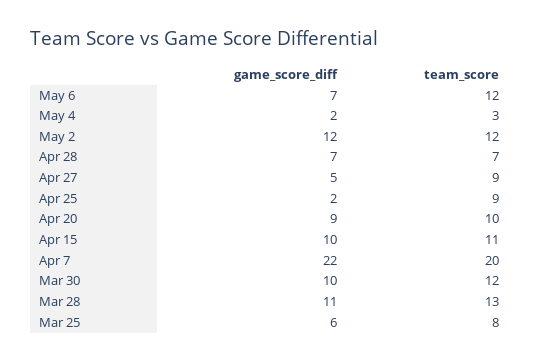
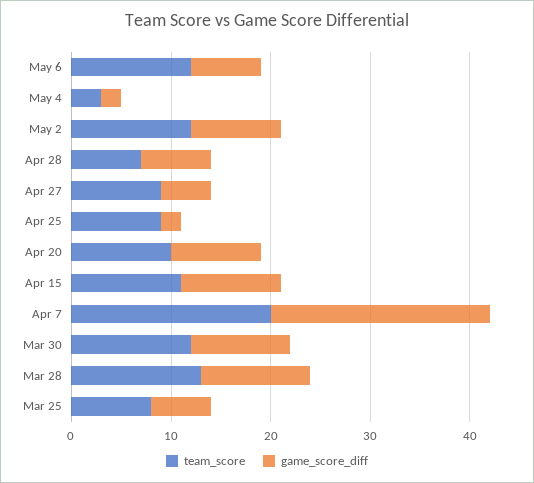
  {
    "game_score_diff": {
      "May 6": 7,
      "May 4": 2,
-     "May 2": 12,
+     "May 2": 9,
      "Apr 28": 7,
      "Apr 27": 5,
      "Apr 25": 2,
      "Apr 20": 9,
      "Apr 15": 10,
      "Apr 7": 22,
      "Mar 30": 10,
      "Mar 28": 11,
      "Mar 25": 6
    },
    "team_score": {
      "May 6": 12,
      "May 4": 3,
      "May 2": 12,
      "Apr 28": 7,
      "Apr 27": 9,
      "Apr 25": 9,
      "Apr 20": 10,
      "Apr 15": 11,
      "Apr 7": 20,
      "Mar 30": 12,
      "Mar 28": 13,
      "Mar 25": 8
    }
  }

